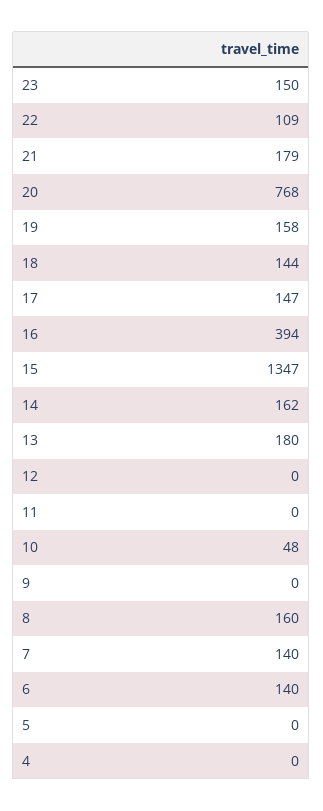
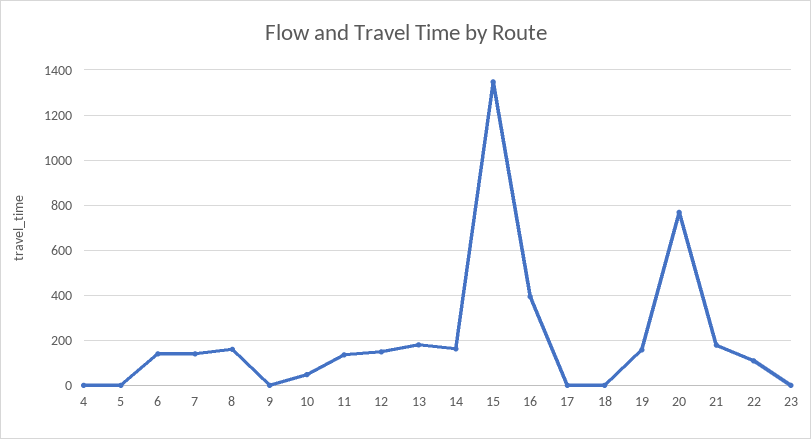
  {
-   "23": 150,
+   "23": 0,
    "22": 109,
    "21": 179,
    "20": 768,
    "19": 158,
-   "18": 144,
+   "18": 0,
-   "17": 147,
+   "17": 0,
    "16": 394,
    "15": 1347,
    "14": 162,
    "13": 180,
-   "12": 0,
+   "12": 150,
-   "11": 0,
+   "11": 150,
    "10": 48,
    "9": 0,
    "8": 160,
    "7": 140,
    "6": 140,
    "5": 0,
    "4": 0
  }

